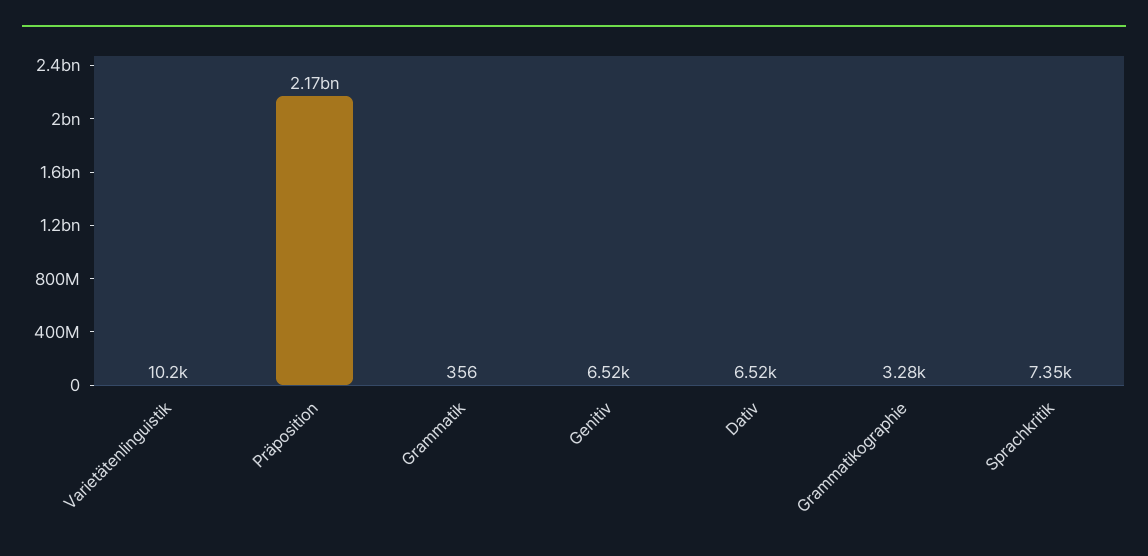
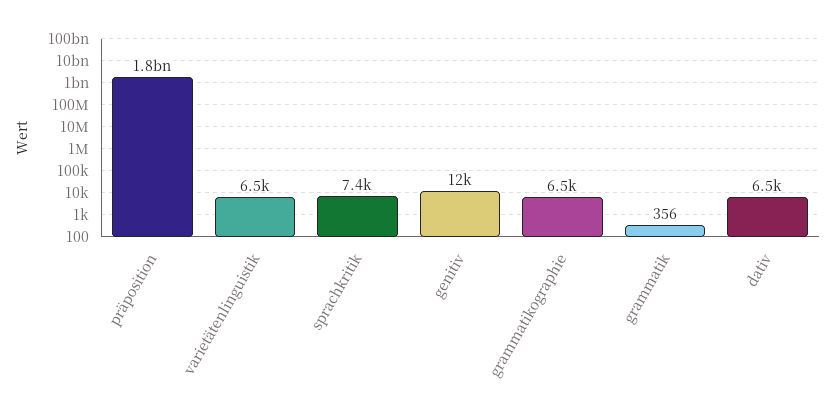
  {
-   "Varietätenlinguistik": 10200,
+   "Varietätenlinguistik": 6500,
-   "Präposition": 2170000000,
+   "Präposition": 1800000000,
    "Grammatik": 356,
-   "Genitiv": 6520,
+   "Genitiv": 12000,
    "Dativ": 6520,
-   "Grammatikographie": 3280,
+   "Grammatikographie": 6500,
    "Sprachkritik": 7350
  }

